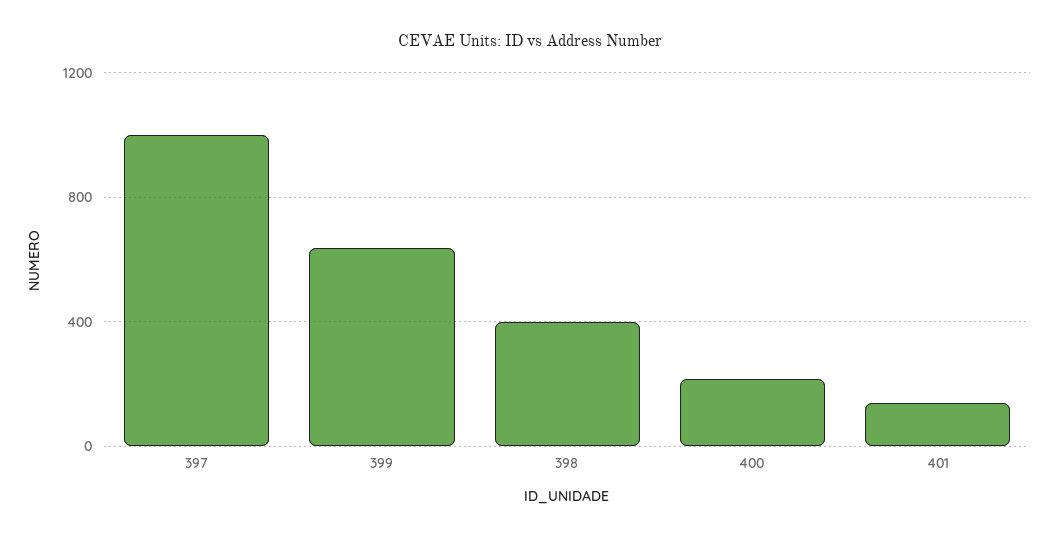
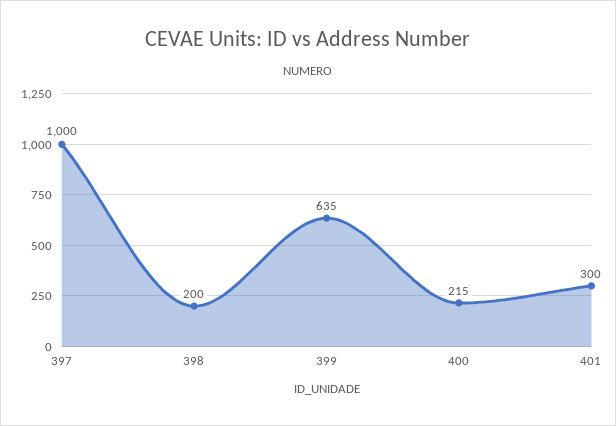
  {
    "397": 1000,
    "399": 635,
-   "398": 400,
+   "398": 200,
    "400": 215,
-   "401": 150
+   "401": 300
  }

